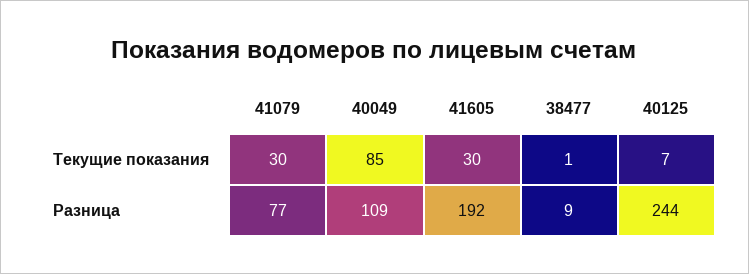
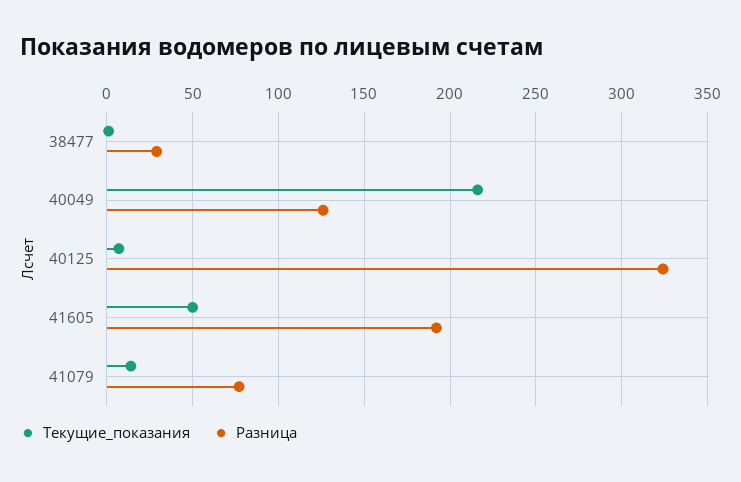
  {
    "Текущие показания": {
-     "41079": 30,
+     "41079": 15,
-     "40049": 85,
+     "40049": 215,
-     "41605": 30,
+     "41605": 50,
      "38477": 1,
      "40125": 7
    },
    "Разница": {
      "41079": 77,
-     "40049": 109,
+     "40049": 125,
      "41605": 192,
-     "38477": 9,
+     "38477": 30,
-     "40125": 244
+     "40125": 325
    }
  }

